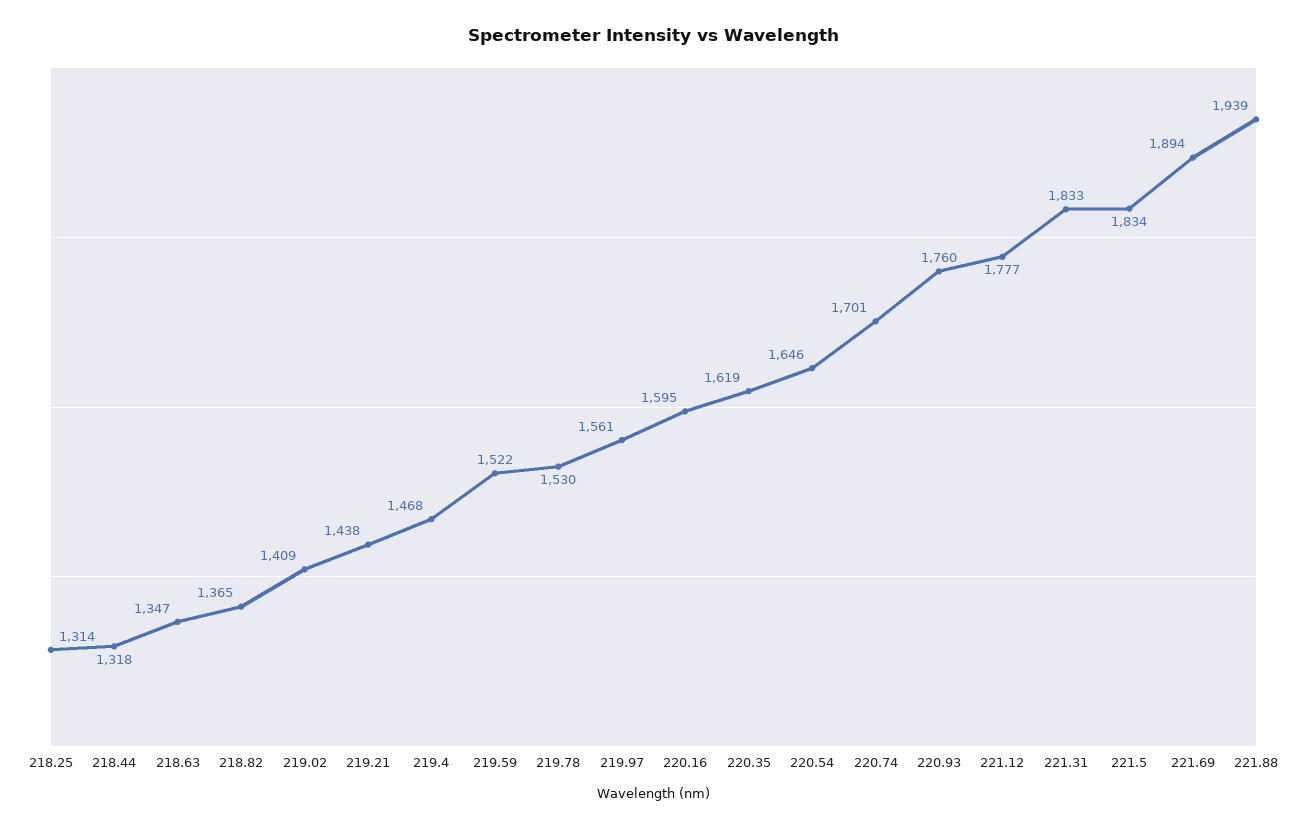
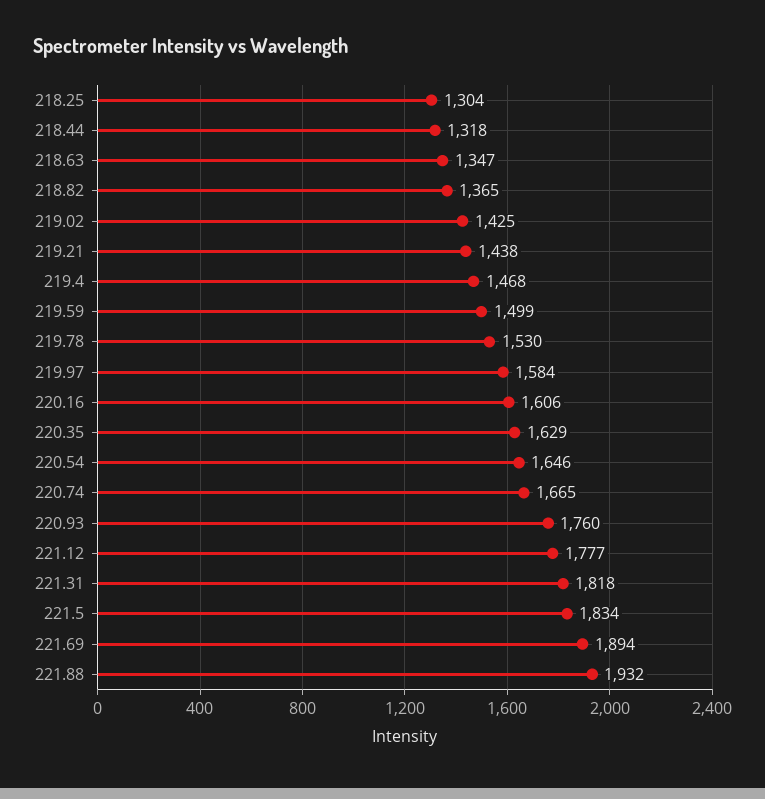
  {
-   "218.25": 1314,
+   "218.25": 1304,
    "218.44": 1318,
    "218.63": 1347,
    "218.82": 1365,
-   "219.02": 1409,
+   "219.02": 1425,
    "219.21": 1438,
    "219.4": 1468,
-   "219.59": 1522,
+   "219.59": 1499,
    "219.78": 1530,
-   "219.97": 1561,
+   "219.97": 1584,
-   "220.16": 1595,
+   "220.16": 1606,
-   "220.35": 1619,
+   "220.35": 1629,
    "220.54": 1646,
-   "220.74": 1701,
+   "220.74": 1665,
    "220.93": 1760,
    "221.12": 1777,
-   "221.31": 1833,
+   "221.31": 1818,
    "221.5": 1834,
    "221.69": 1894,
-   "221.88": 1939
+   "221.88": 1932
  }

